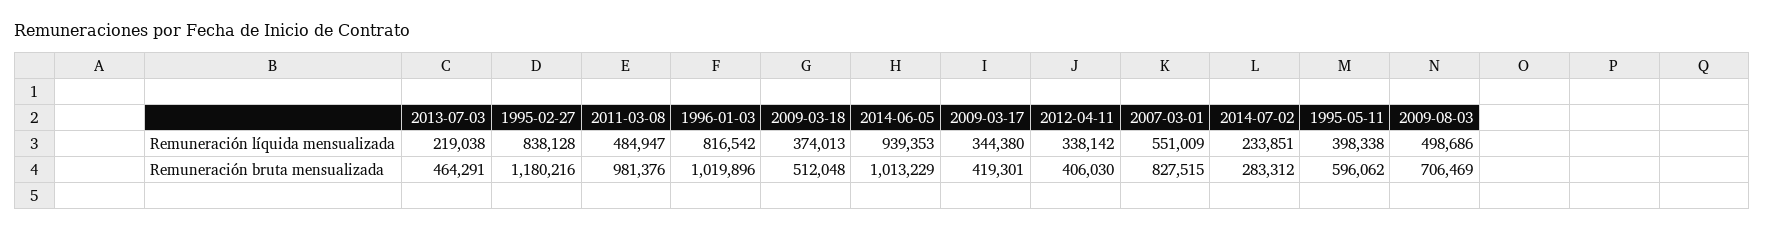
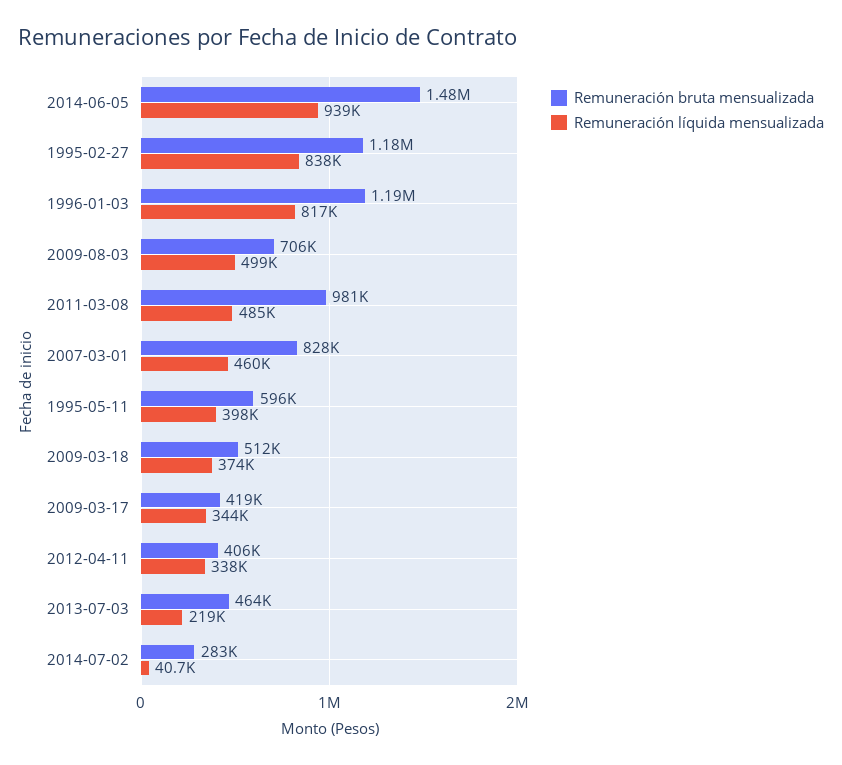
  {
    "Remuneración líquida mensualizada": {
      "2013-07-03": 219038,
      "1995-02-27": 838128,
      "2011-03-08": 484947,
      "1996-01-03": 816542,
      "2009-03-18": 374013,
      "2014-06-05": 939353,
      "2009-03-17": 344380,
      "2012-04-11": 338142,
-     "2007-03-01": 551009,
+     "2007-03-01": 460000,
-     "2014-07-02": 233851,
+     "2014-07-02": 40700,
      "1995-05-11": 398338,
      "2009-08-03": 498686
    },
    "Remuneración bruta mensualizada": {
      "2013-07-03": 464291,
      "1995-02-27": 1180216,
      "2011-03-08": 981376,
-     "1996-01-03": 1019896,
+     "1996-01-03": 1190000,
      "2009-03-18": 512048,
-     "2014-06-05": 1013229,
+     "2014-06-05": 1480000,
      "2009-03-17": 419301,
      "2012-04-11": 406030,
      "2007-03-01": 827515,
      "2014-07-02": 283312,
      "1995-05-11": 596062,
      "2009-08-03": 706469
    }
  }

